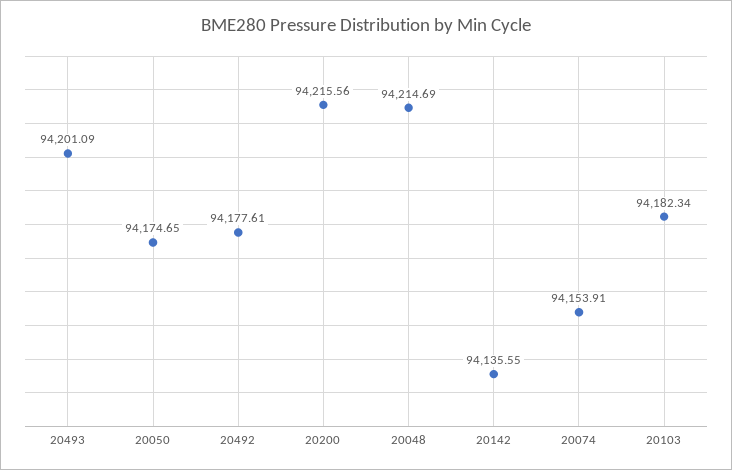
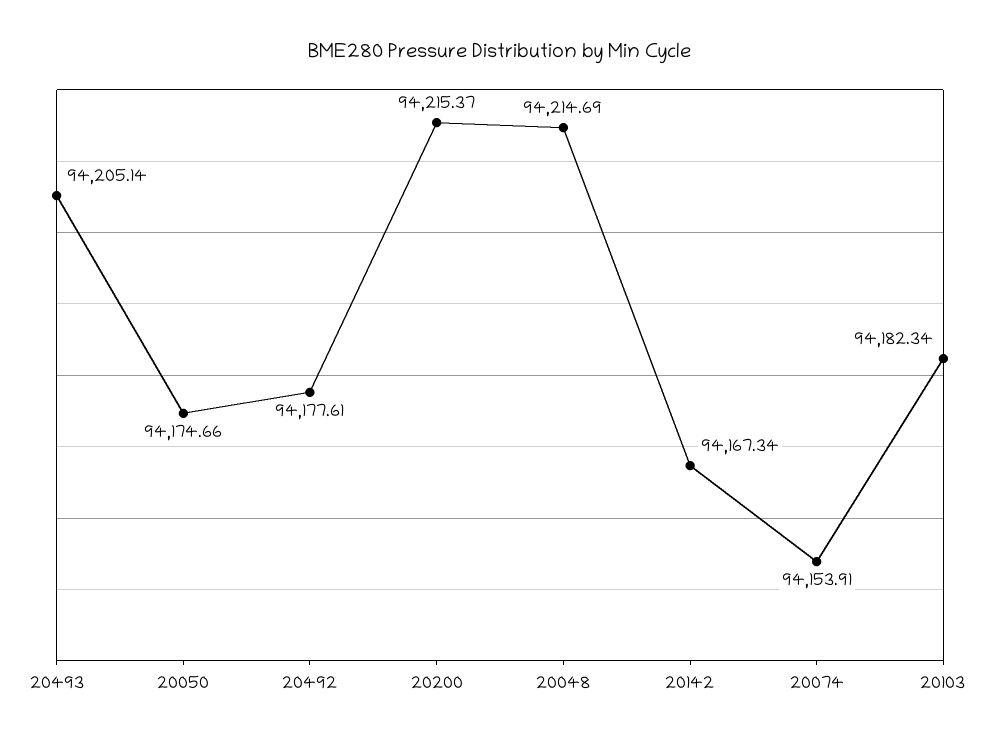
  {
-   "20493": 94201.09,
+   "20493": 94205.14,
-   "20050": 94174.65,
+   "20050": 94174.66,
    "20492": 94177.61,
-   "20200": 94215.56,
+   "20200": 94215.37,
    "20048": 94214.69,
-   "20142": 94135.55,
+   "20142": 94167.34,
    "20074": 94153.91,
    "20103": 94182.34
  }

